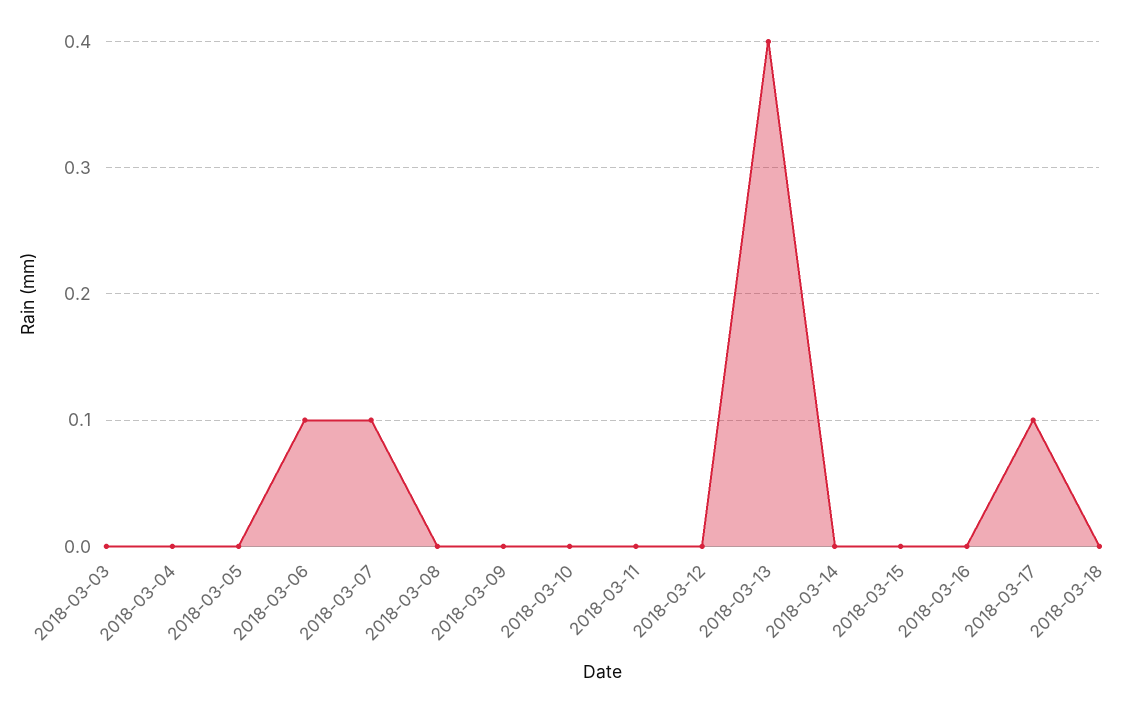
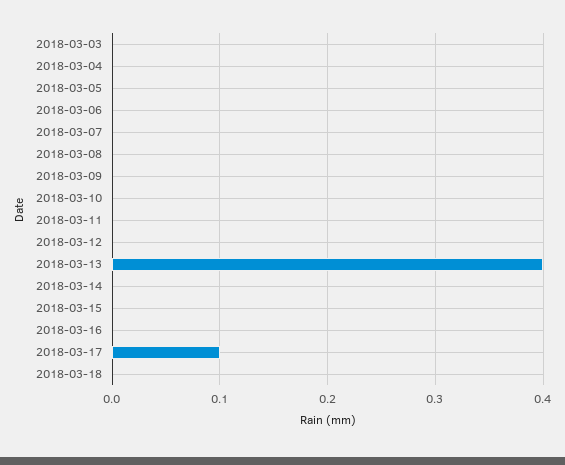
  {
    "2018-03-03": 0,
    "2018-03-04": 0,
    "2018-03-05": 0,
-   "2018-03-06": 0.1,
+   "2018-03-06": 0,
-   "2018-03-07": 0.1,
+   "2018-03-07": 0,
    "2018-03-08": 0,
    "2018-03-09": 0,
    "2018-03-10": 0,
    "2018-03-11": 0,
    "2018-03-12": 0,
    "2018-03-13": 0.4,
    "2018-03-14": 0,
    "2018-03-15": 0,
    "2018-03-16": 0,
    "2018-03-17": 0.1,
    "2018-03-18": 0
  }

